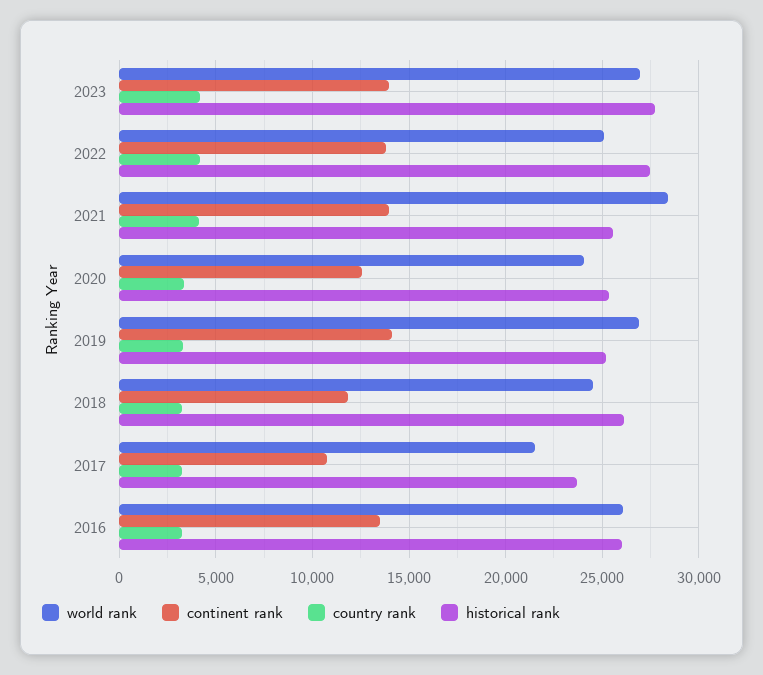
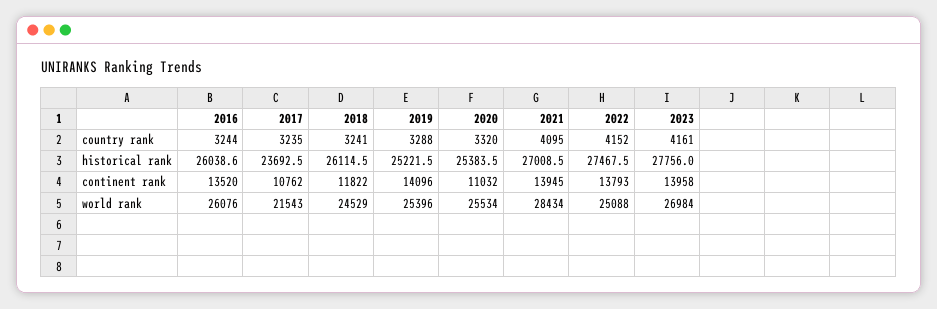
  {
    "world rank": {
      "2023": 26984,
      "2022": 25088,
      "2021": 28434,
-     "2020": 24000,
+     "2020": 25534,
-     "2019": 27000,
+     "2019": 25396,
      "2018": 24529,
      "2017": 21543,
      "2016": 26076
    },
    "continent rank": {
      "2023": 13958,
      "2022": 13793,
      "2021": 13945,
-     "2020": 12500,
+     "2020": 11032,
      "2019": 14096,
      "2018": 11822,
      "2017": 10762,
      "2016": 13520
    },
    "country rank": {
      "2023": 4161,
      "2022": 4152,
      "2021": 4095,
      "2020": 3320,
      "2019": 3288,
      "2018": 3241,
      "2017": 3235,
      "2016": 3244
    },
    "historical rank": {
      "2023": 27756,
      "2022": 27467.5,
-     "2021": 25500,
+     "2021": 27008.5,
      "2020": 25383.5,
      "2019": 25221.5,
      "2018": 26114.5,
      "2017": 23692.5,
      "2016": 26038.6
    }
  }

